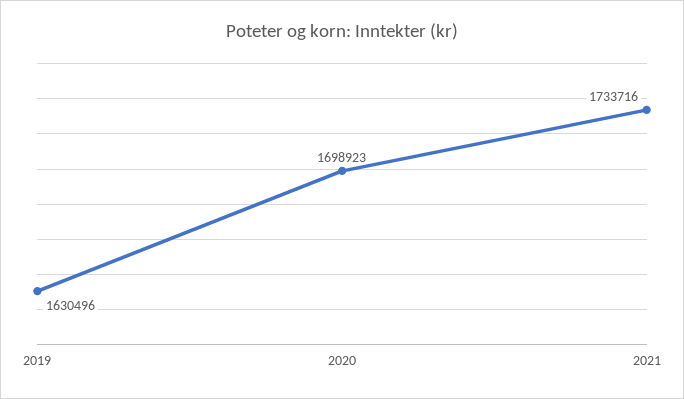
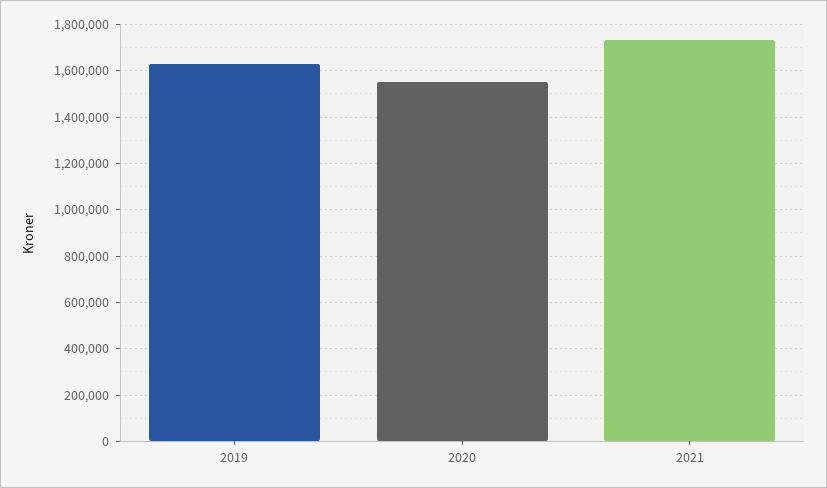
  {
    "2019": 1630496,
-   "2020": 1698923,
+   "2020": 1550000,
    "2021": 1733716
  }

